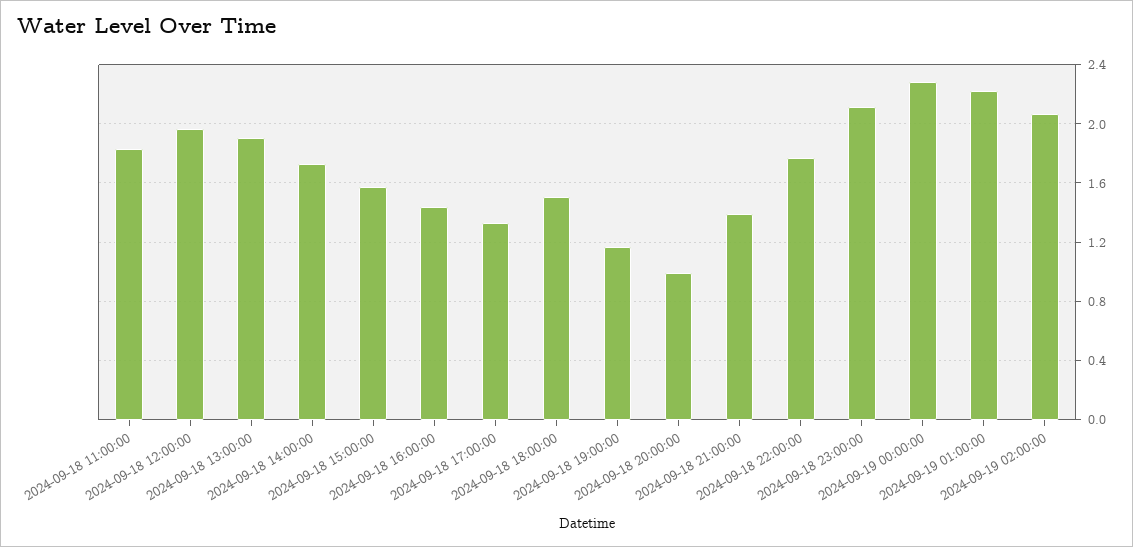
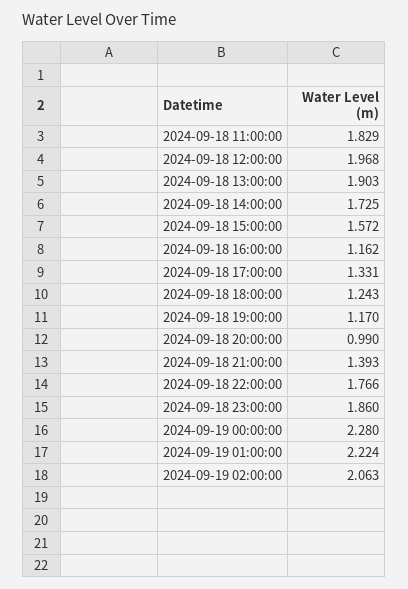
  {
    "2024-09-18 11:00:00": 1.829,
    "2024-09-18 12:00:00": 1.968,
    "2024-09-18 13:00:00": 1.903,
    "2024-09-18 14:00:00": 1.725,
    "2024-09-18 15:00:00": 1.572,
-   "2024-09-18 16:00:00": 1.45,
+   "2024-09-18 16:00:00": 1.162,
    "2024-09-18 17:00:00": 1.331,
-   "2024-09-18 18:00:00": 1.5,
+   "2024-09-18 18:00:00": 1.243,
    "2024-09-18 19:00:00": 1.17,
    "2024-09-18 20:00:00": 0.99,
    "2024-09-18 21:00:00": 1.393,
    "2024-09-18 22:00:00": 1.766,
-   "2024-09-18 23:00:00": 2.1,
+   "2024-09-18 23:00:00": 1.86,
    "2024-09-19 00:00:00": 2.28,
    "2024-09-19 01:00:00": 2.224,
    "2024-09-19 02:00:00": 2.063
  }

